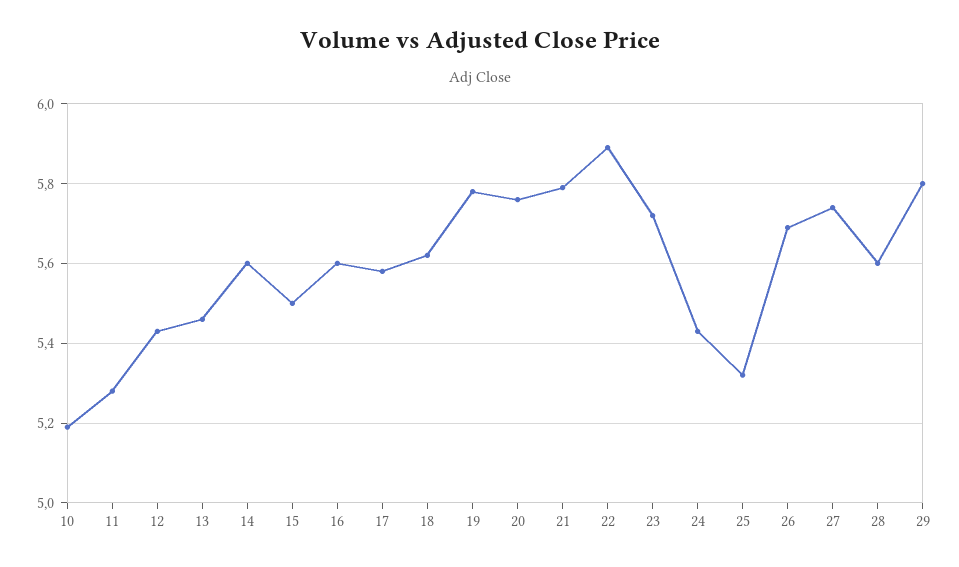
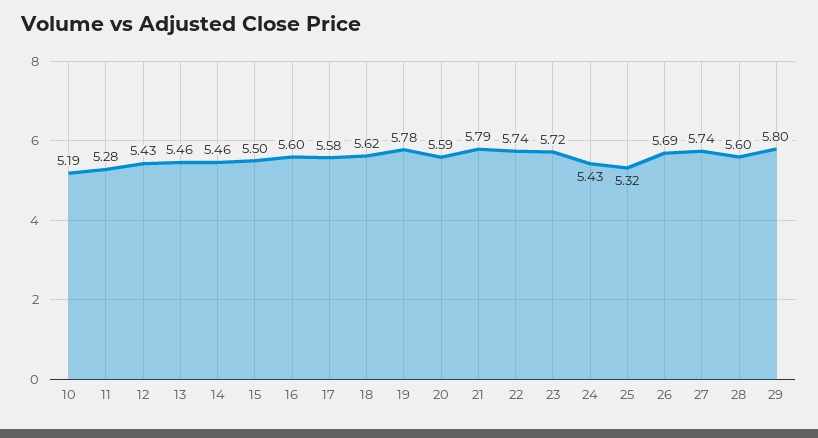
  {
    "10": 5.19,
    "11": 5.28,
    "12": 5.43,
    "13": 5.46,
-   "14": 5.6,
+   "14": 5.46,
    "15": 5.5,
    "16": 5.6,
    "17": 5.58,
    "18": 5.62,
    "19": 5.78,
-   "20": 5.75,
+   "20": 5.59,
    "21": 5.79,
-   "22": 5.9,
+   "22": 5.74,
    "23": 5.72,
    "24": 5.43,
    "25": 5.32,
    "26": 5.69,
    "27": 5.74,
    "28": 5.6,
    "29": 5.8
  }

